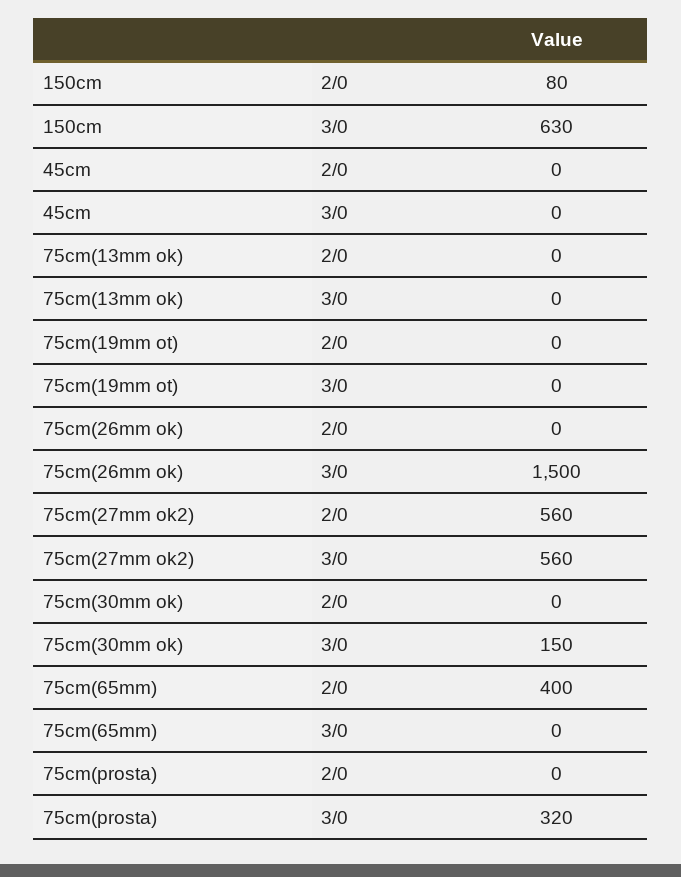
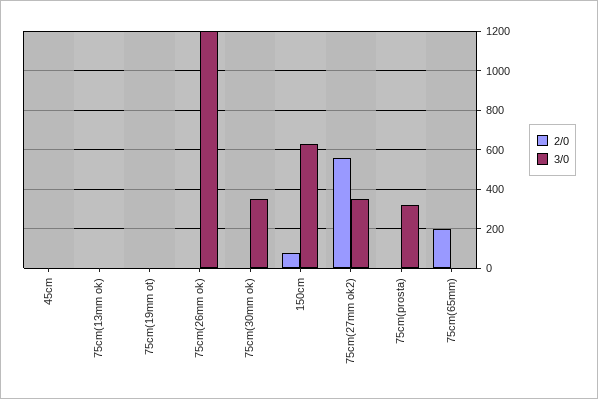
  {
    "2/0": {
      "150cm": 80,
      "45cm": 0,
      "75cm(13mm ok)": 0,
      "75cm(19mm ot)": 0,
      "75cm(26mm ok)": 0,
      "75cm(27mm ok2)": 560,
      "75cm(30mm ok)": 0,
-     "75cm(65mm)": 400,
+     "75cm(65mm)": 200,
      "75cm(prosta)": 0
    },
    "3/0": {
      "150cm": 630,
      "45cm": 0,
      "75cm(13mm ok)": 0,
      "75cm(19mm ot)": 0,
-     "75cm(26mm ok)": 1500,
+     "75cm(26mm ok)": 1200,
-     "75cm(27mm ok2)": 560,
+     "75cm(27mm ok2)": 350,
-     "75cm(30mm ok)": 150,
+     "75cm(30mm ok)": 350,
      "75cm(65mm)": 0,
      "75cm(prosta)": 320
    }
  }

